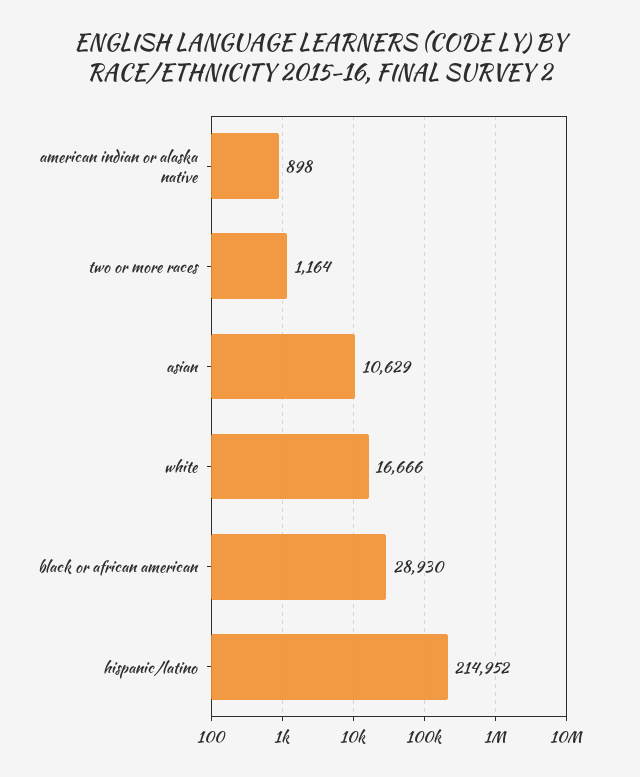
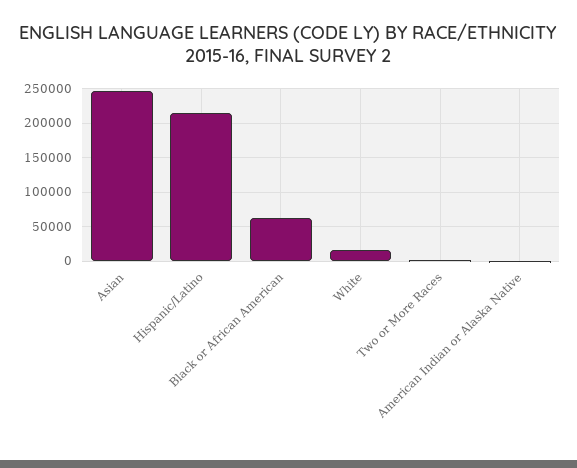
  {
    "american indian or alaska native": 898,
    "two or more races": 1164,
-   "asian": 10629,
+   "asian": 250000,
    "white": 16666,
-   "black or african american": 28930,
+   "black or african american": 60000,
    "hispanic/latino": 214952
  }

